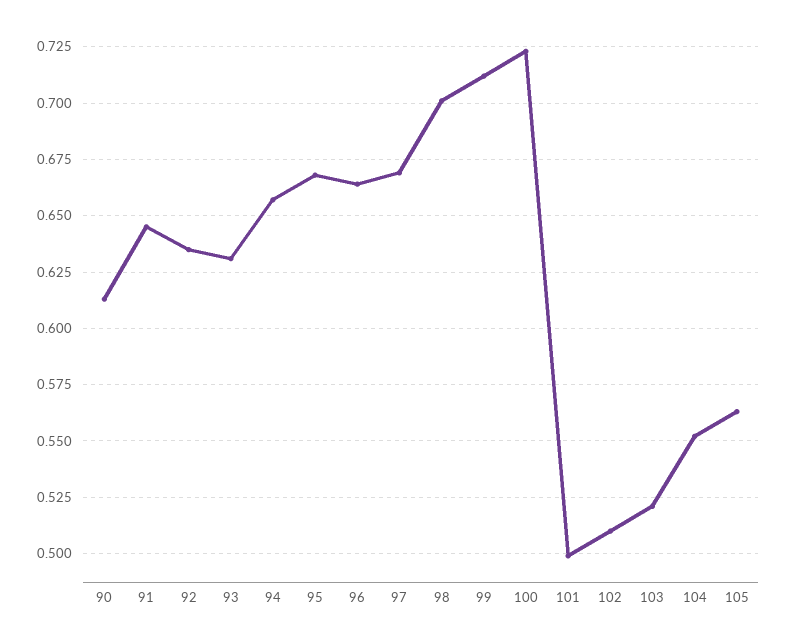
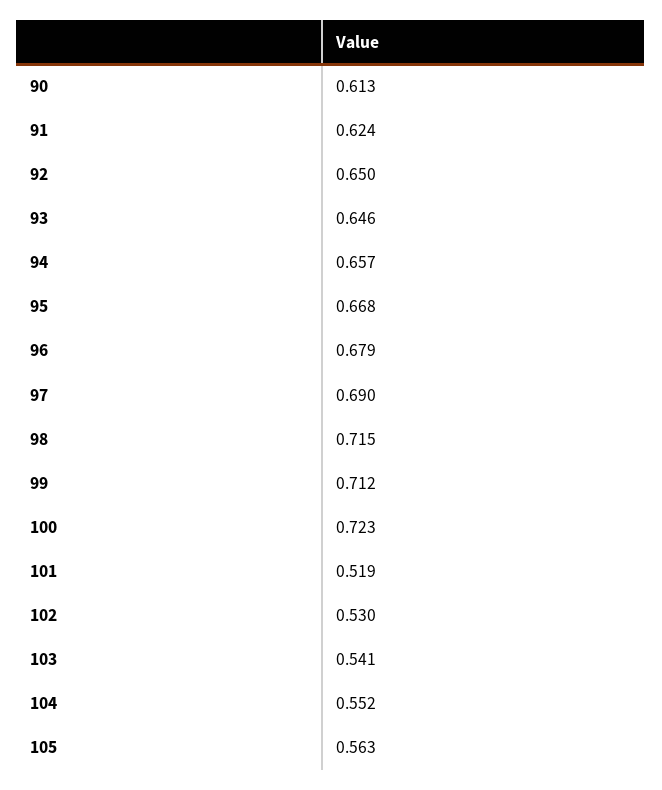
  {
    "90": 0.613,
-   "91": 0.645,
+   "91": 0.624,
-   "92": 0.635,
+   "92": 0.65,
-   "93": 0.63,
+   "93": 0.646,
    "94": 0.657,
    "95": 0.668,
-   "96": 0.665,
+   "96": 0.679,
-   "97": 0.67,
+   "97": 0.69,
-   "98": 0.7,
+   "98": 0.715,
    "99": 0.712,
    "100": 0.723,
-   "101": 0.5,
+   "101": 0.519,
-   "102": 0.51,
+   "102": 0.53,
-   "103": 0.52,
+   "103": 0.541,
    "104": 0.552,
    "105": 0.563
  }

